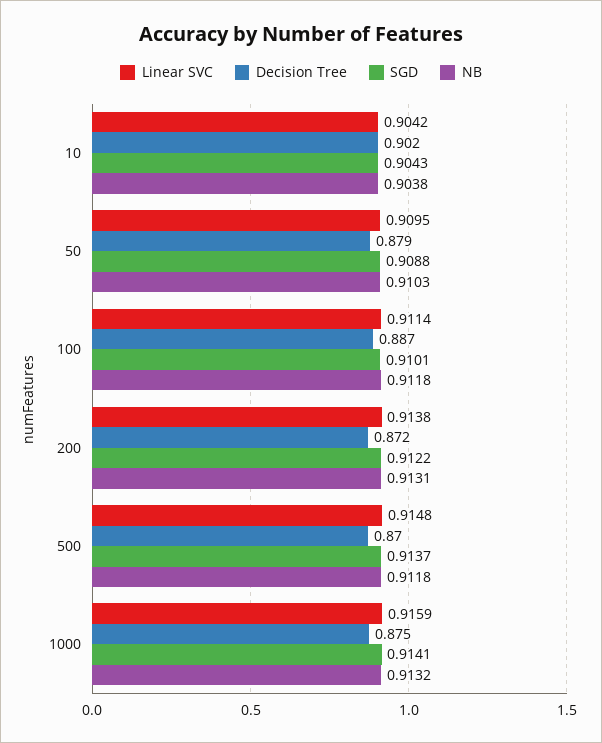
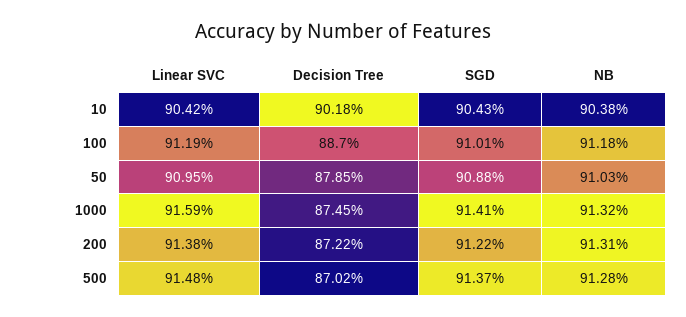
  {
    "Linear SVC": {
      "10": 0.9042,
      "50": 0.9095,
-     "100": 0.9114,
+     "100": 0.9119,
      "200": 0.9138,
      "500": 0.9148,
      "1000": 0.9159
    },
    "Decision Tree": {
      "10": 0.9018,
      "50": 0.8785,
      "100": 0.887,
      "200": 0.8722,
      "500": 0.8702,
      "1000": 0.8745
    },
    "SGD": {
      "10": 0.9043,
      "50": 0.9088,
      "100": 0.9101,
      "200": 0.9122,
      "500": 0.9137,
      "1000": 0.9141
    },
    "NB": {
      "10": 0.9038,
      "50": 0.9103,
      "100": 0.9118,
      "200": 0.9131,
-     "500": 0.9118,
+     "500": 0.9128,
      "1000": 0.9132
    }
  }

